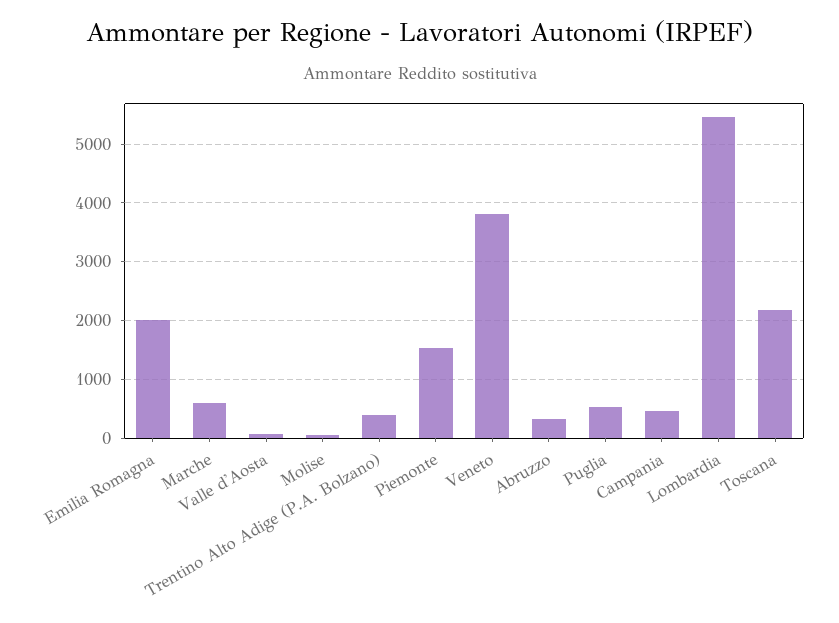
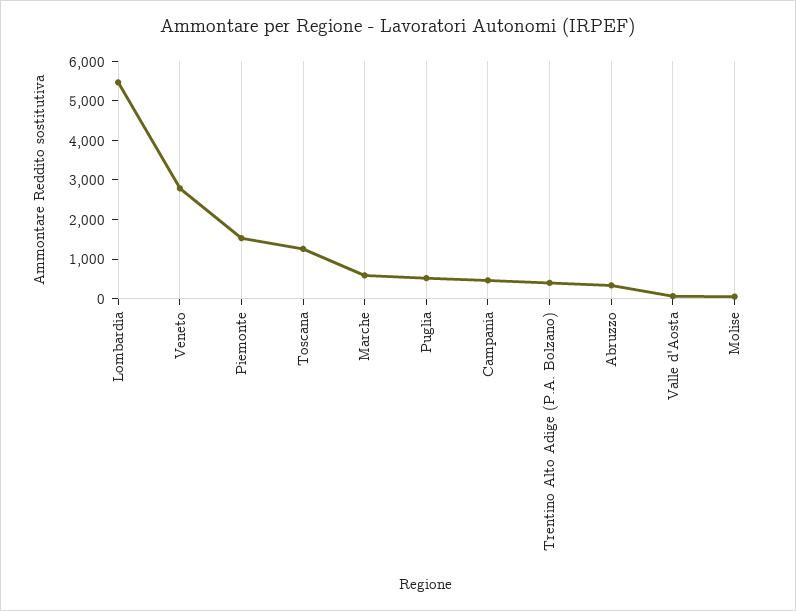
  {
-   "Emilia Romagna": 2000,
    "Marche": 600,
    "Valle d'Aosta": 0,
    "Molise": 0,
    "Trentino Alto Adige (P.A. Bolzano)": 400,
    "Piemonte": 1600,
-   "Veneto": 3800,
+   "Veneto": 2750,
    "Abruzzo": 400,
    "Puglia": 600,
    "Campania": 400,
    "Lombardia": 5400,
-   "Toscana": 2200
+   "Toscana": 1250
  }

